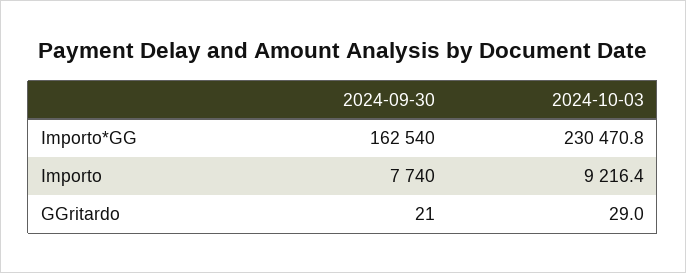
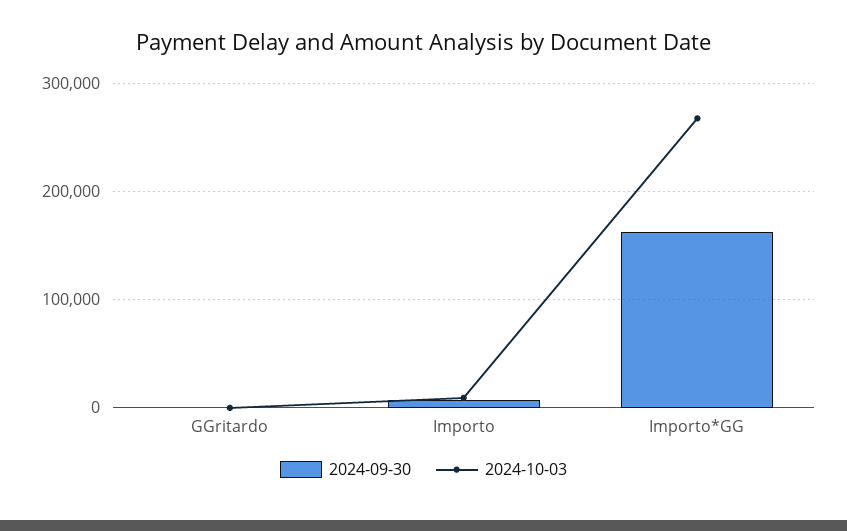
  {
    "2024-09-30": {
      "Importo*GG": 162540,
      "Importo": 7740,
      "GGritardo": 21
    },
    "2024-10-03": {
-     "Importo*GG": 230470.8,
+     "Importo*GG": 270000,
      "Importo": 9216.4,
      "GGritardo": 29
    }
  }

